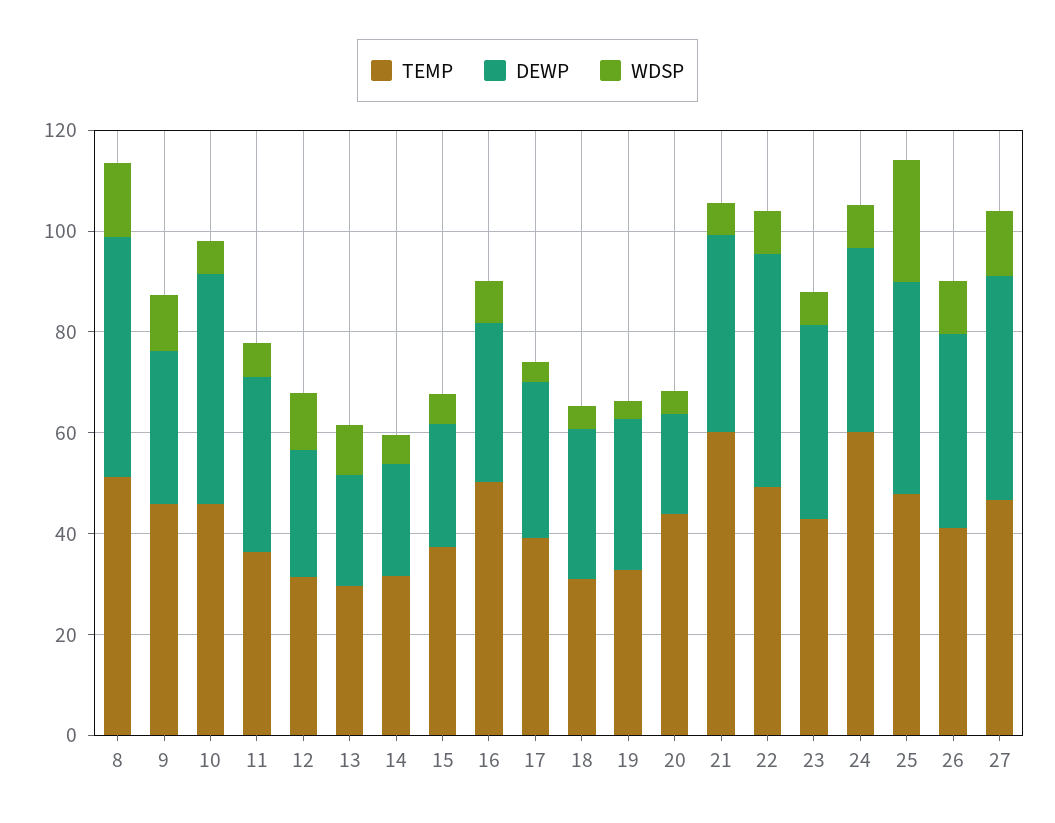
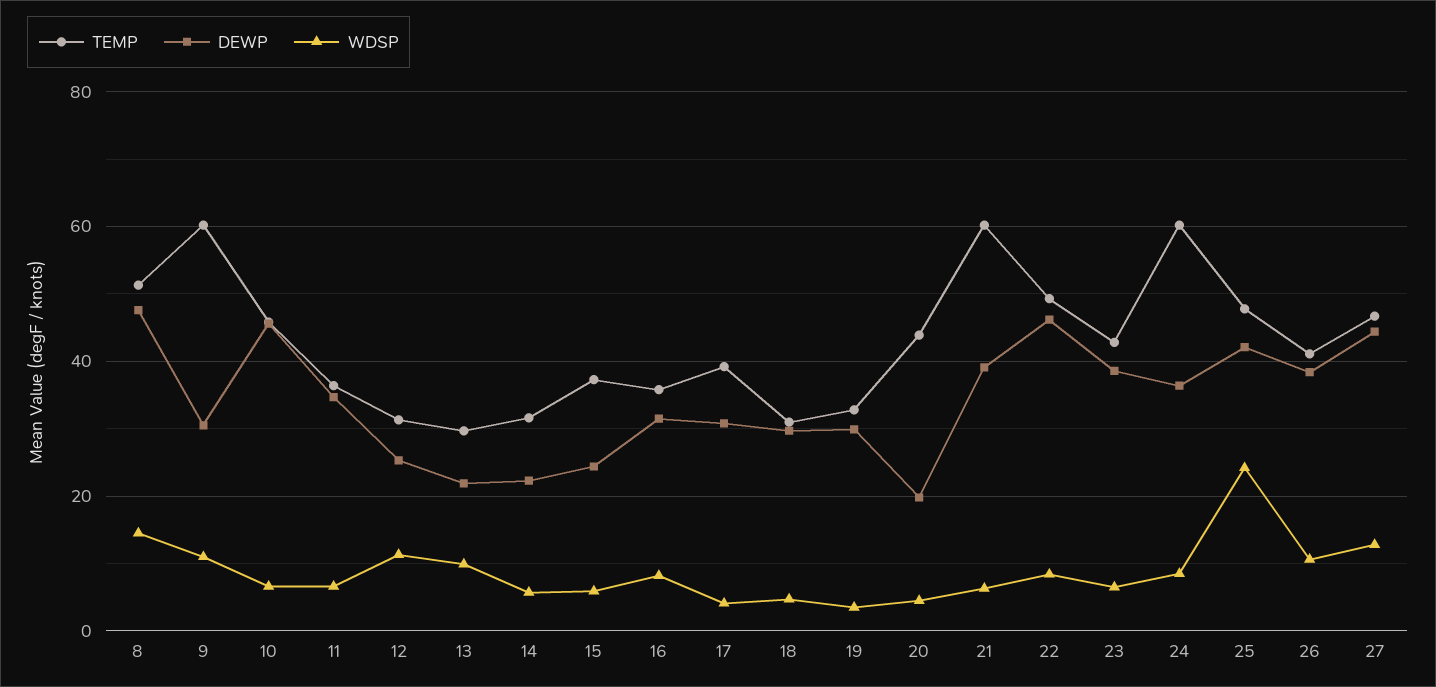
  {
    "TEMP": {
      "8": 52,
-     "9": 45,
+     "9": 60,
      "10": 46,
      "11": 36,
      "12": 32,
      "13": 30,
      "14": 32,
      "15": 38,
-     "16": 50,
+     "16": 36,
      "17": 40,
      "18": 32,
      "19": 32,
      "20": 44,
      "21": 60,
      "22": 50,
      "23": 42,
      "24": 60,
      "25": 48,
      "26": 42,
      "27": 46
    },
    "DEWP": {
      "8": 48,
      "9": 30,
      "10": 46,
      "11": 34,
      "12": 26,
      "13": 22,
      "14": 22,
      "15": 24,
      "16": 32,
      "17": 30,
      "18": 30,
      "19": 30,
      "20": 20,
      "21": 40,
      "22": 46,
      "23": 38,
      "24": 36,
      "25": 42,
      "26": 38,
      "27": 44
    },
    "WDSP": {
      "8": 14,
      "9": 12,
      "10": 6,
      "11": 6,
      "12": 12,
      "13": 10,
      "14": 6,
      "15": 6,
      "16": 8,
      "17": 4,
      "18": 4,
      "19": 4,
      "20": 4,
      "21": 6,
      "22": 8,
      "23": 6,
      "24": 8,
      "25": 24,
      "26": 10,
      "27": 12
    }
  }

